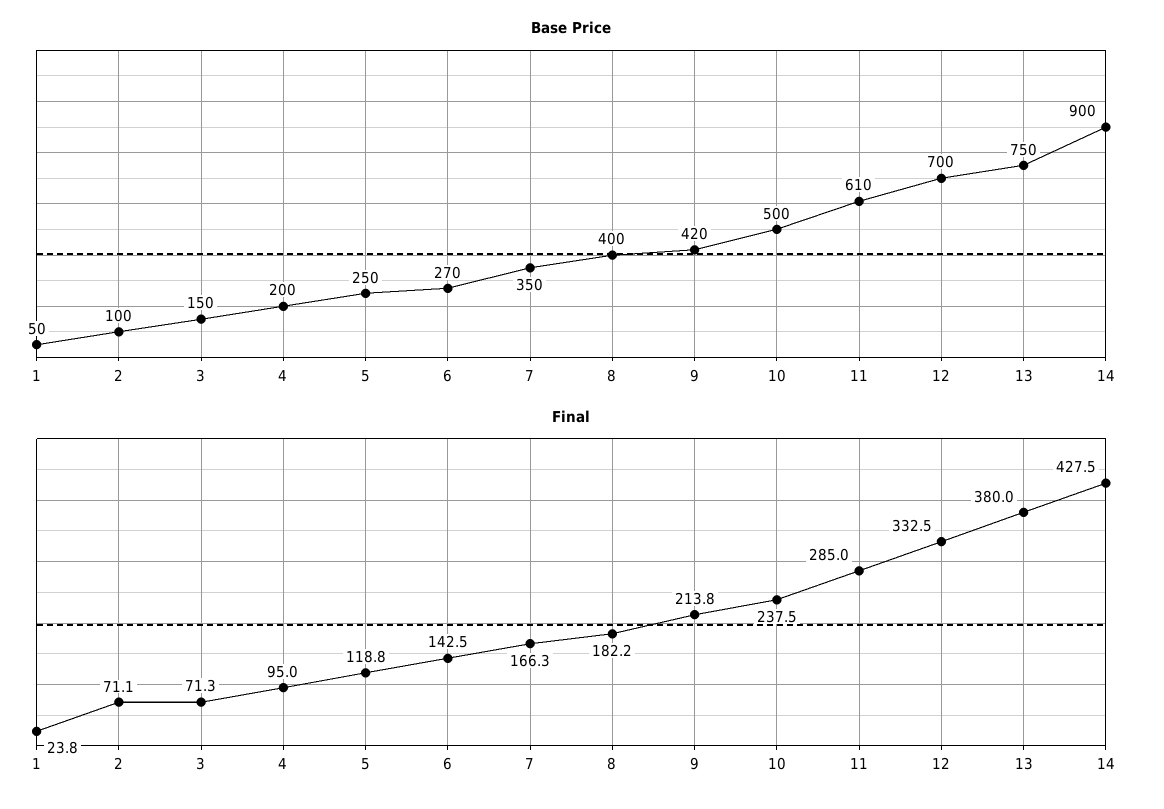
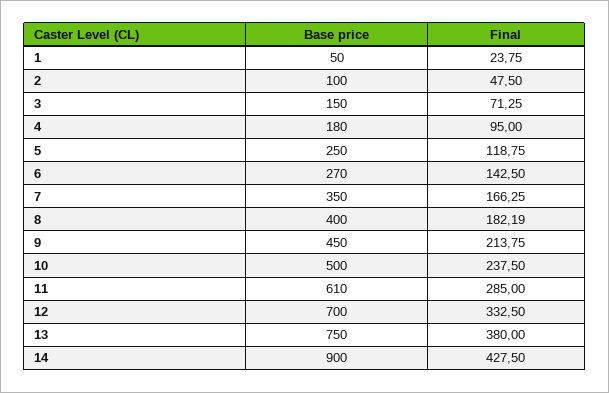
  {
    "Base Price": {
      "1": 50,
      "2": 100,
      "3": 150,
-     "4": 200,
+     "4": 180,
      "5": 250,
      "6": 270,
      "7": 350,
      "8": 400,
-     "9": 420,
+     "9": 450,
      "10": 500,
      "11": 610,
      "12": 700,
      "13": 750,
      "14": 900
    },
    "Final": {
      "1": 23.75,
-     "2": 71.1,
+     "2": 47.5,
      "3": 71.25,
      "4": 95,
      "5": 118.75,
      "6": 142.5,
      "7": 166.25,
      "8": 182.19,
      "9": 213.75,
      "10": 237.5,
      "11": 285,
      "12": 332.5,
      "13": 380,
      "14": 427.5
    }
  }

